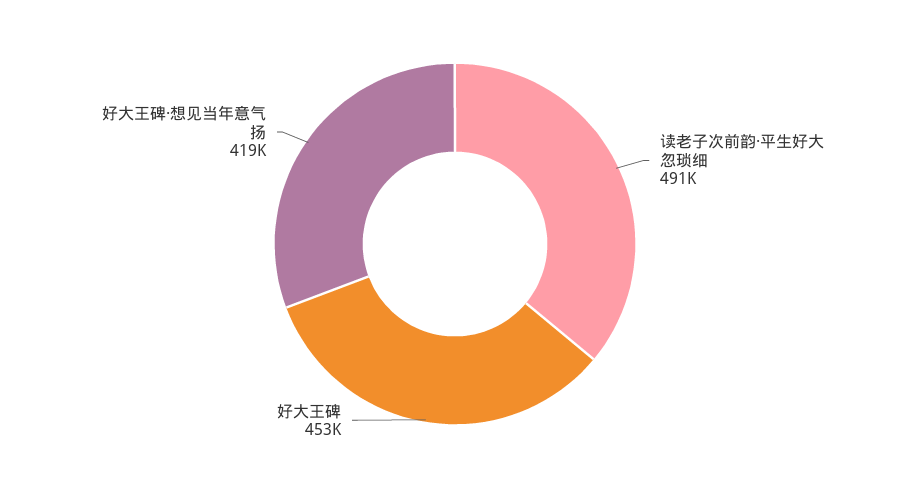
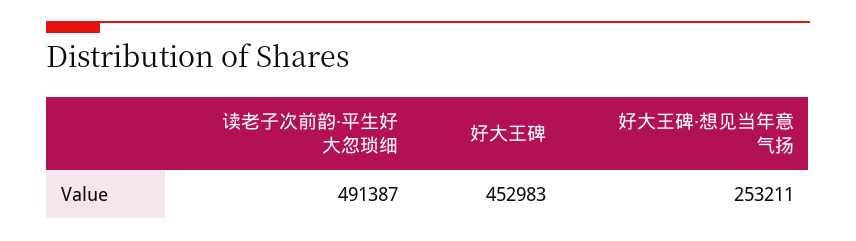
  {
    "读老子次前韵·平生好大忽琐细": 491387,
    "好大王碑": 452983,
-   "好大王碑·想见当年意气扬": 419000
+   "好大王碑·想见当年意气扬": 253211
  }

